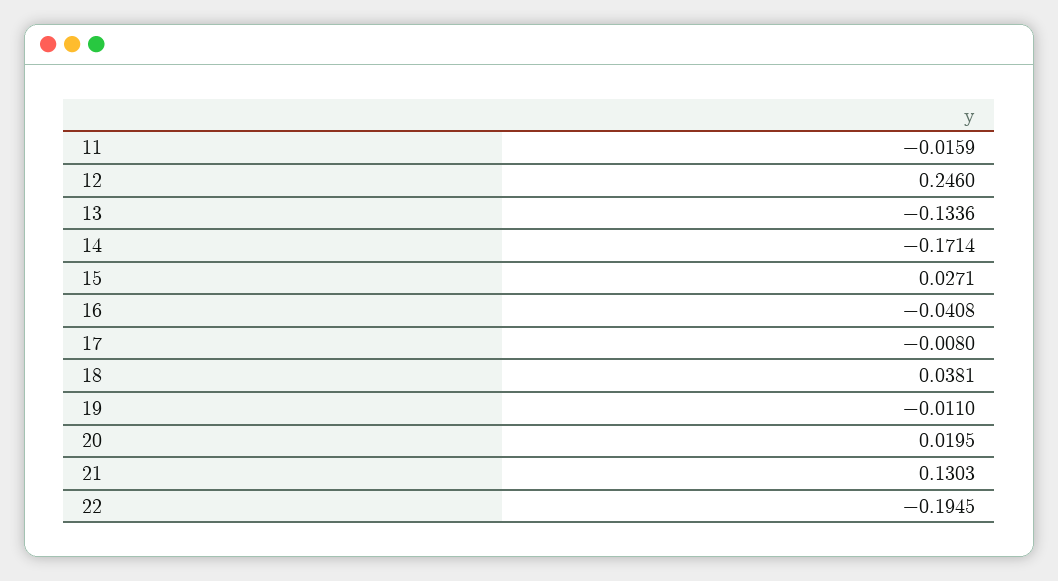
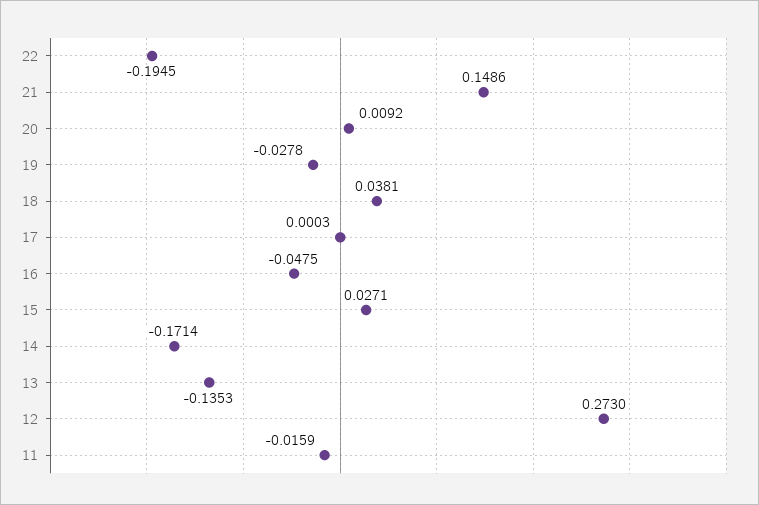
  {
    "11": -0.0159,
-   "12": 0.246,
+   "12": 0.273,
-   "13": -0.1336,
+   "13": -0.1353,
    "14": -0.1714,
    "15": 0.0271,
-   "16": -0.0408,
+   "16": -0.0475,
-   "17": -0.008,
+   "17": 0.0003,
    "18": 0.0381,
-   "19": -0.011,
+   "19": -0.0278,
-   "20": 0.0195,
+   "20": 0.0092,
-   "21": 0.1303,
+   "21": 0.1486,
    "22": -0.1945
  }

